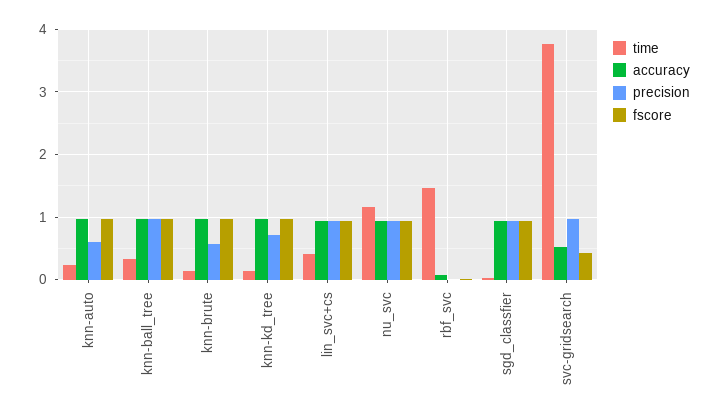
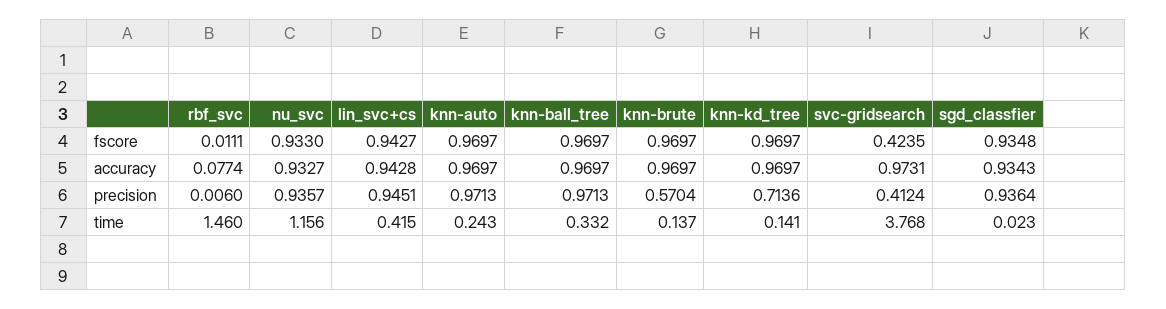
  {
    "time": {
      "knn-auto": 0.243,
      "knn-ball_tree": 0.332,
      "knn-brute": 0.137,
      "knn-kd_tree": 0.141,
      "lin_svc+cs": 0.415,
      "nu_svc": 1.156,
      "rbf_svc": 1.46,
      "sgd_classfier": 0.023,
      "svc-gridsearch": 3.768
    },
    "accuracy": {
      "knn-auto": 0.9697,
      "knn-ball_tree": 0.9697,
      "knn-brute": 0.9697,
      "knn-kd_tree": 0.9697,
      "lin_svc+cs": 0.9428,
      "nu_svc": 0.9327,
      "rbf_svc": 0.0774,
      "sgd_classfier": 0.9343,
-     "svc-gridsearch": 0.5
+     "svc-gridsearch": 0.9731
    },
    "precision": {
-     "knn-auto": 0.6,
+     "knn-auto": 0.9713,
      "knn-ball_tree": 0.9713,
      "knn-brute": 0.5704,
      "knn-kd_tree": 0.7136,
      "lin_svc+cs": 0.9451,
      "nu_svc": 0.9357,
      "rbf_svc": 0.006,
      "sgd_classfier": 0.9364,
-     "svc-gridsearch": 1
+     "svc-gridsearch": 0.4124
    },
    "fscore": {
      "knn-auto": 0.9697,
      "knn-ball_tree": 0.9697,
      "knn-brute": 0.9697,
      "knn-kd_tree": 0.9697,
      "lin_svc+cs": 0.9427,
      "nu_svc": 0.933,
      "rbf_svc": 0.0111,
      "sgd_classfier": 0.9348,
      "svc-gridsearch": 0.4235
    }
  }

